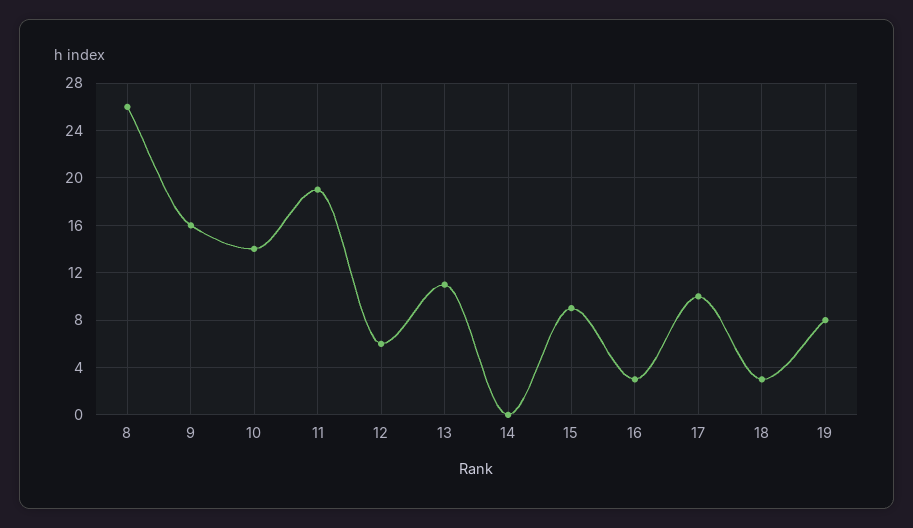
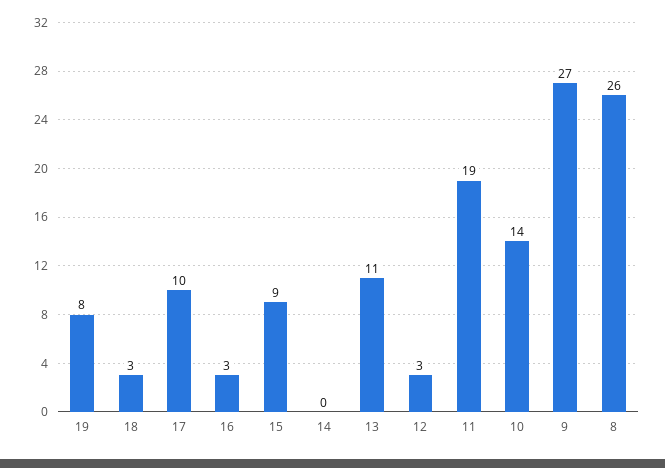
  {
    "8": 26,
-   "9": 16,
+   "9": 27,
    "10": 14,
    "11": 19,
-   "12": 6,
+   "12": 3,
    "13": 11,
    "14": 0,
    "15": 9,
    "16": 3,
    "17": 10,
    "18": 3,
    "19": 8
  }

